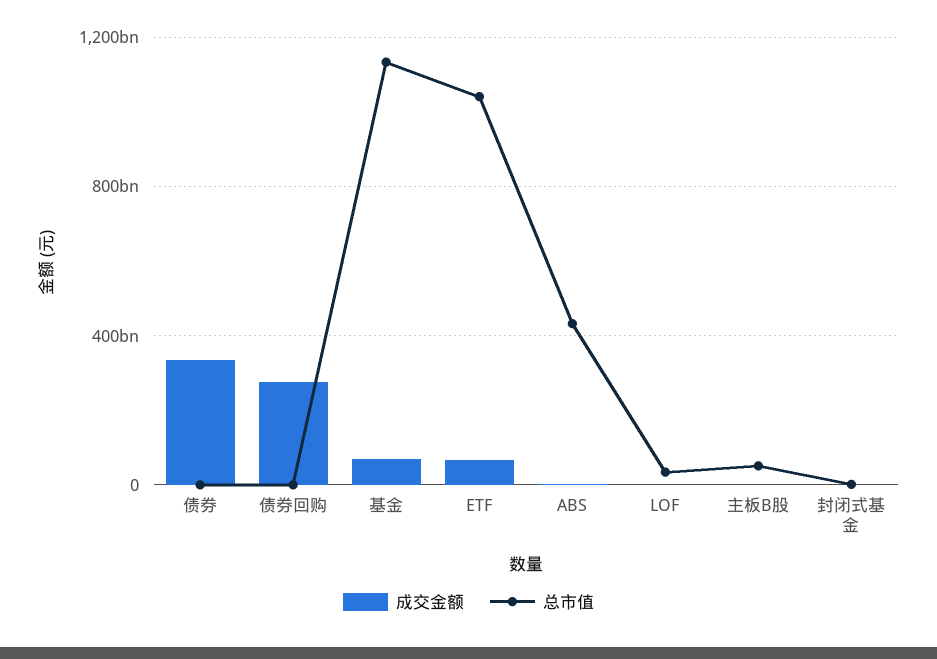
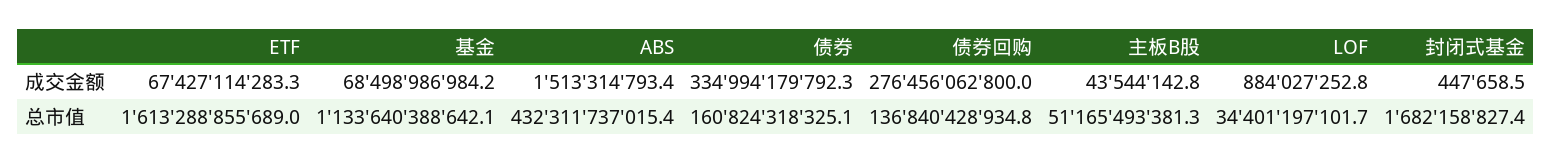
  {
    "成交金额": {
      "债券": 334994179792.3,
      "债券回购": 276456062800,
      "基金": 68498986984.2,
      "ETF": 67427114283.3,
      "ABS": 1513314793.4,
      "LOF": 884027252.8,
      "主板B股": 43544142.8,
      "封闭式基金": 447658.5
    },
    "总市值": {
-     "债券": 0,
+     "债券": 160824318325.1,
-     "债券回购": 0,
+     "债券回购": 136840428934.8,
      "基金": 1133640388642.1,
-     "ETF": 1050000000000,
+     "ETF": 1613288855689,
      "ABS": 432311737015.4,
      "LOF": 34401197101.7,
      "主板B股": 51165493381.3,
      "封闭式基金": 1682158827.4
    }
  }

